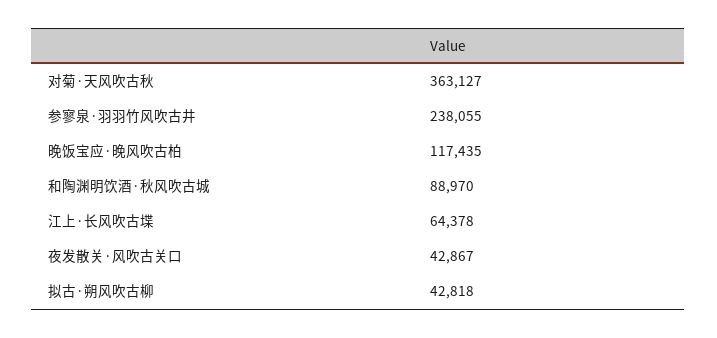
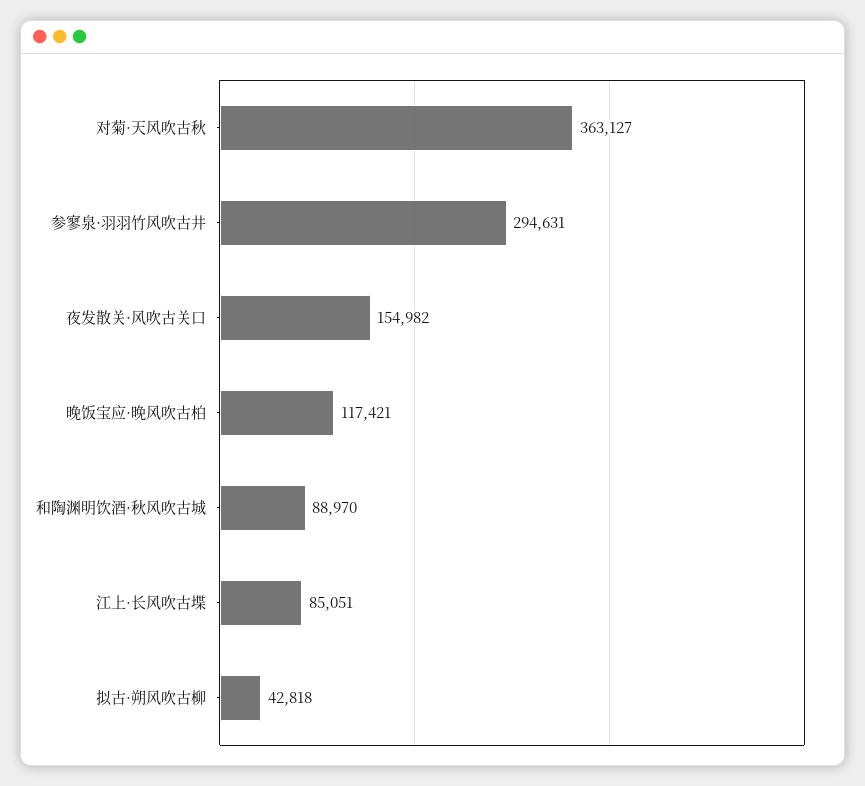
  {
    "对菊·天风吹古秋": 363127,
-   "参寥泉·羽羽竹风吹古井": 238055,
+   "参寥泉·羽羽竹风吹古井": 294631,
-   "晚饭宝应·晚风吹古柏": 117435,
+   "晚饭宝应·晚风吹古柏": 117421,
    "和陶渊明饮酒·秋风吹古城": 88970,
-   "江上·长风吹古堞": 64378,
+   "江上·长风吹古堞": 85051,
-   "夜发散关·风吹古关口": 42867,
+   "夜发散关·风吹古关口": 154982,
    "拟古·朔风吹古柳": 42818
  }

